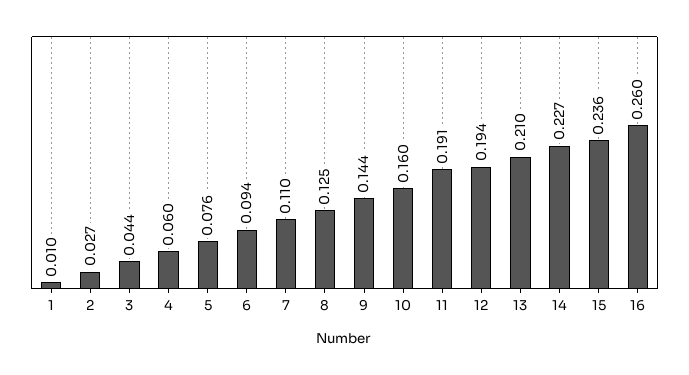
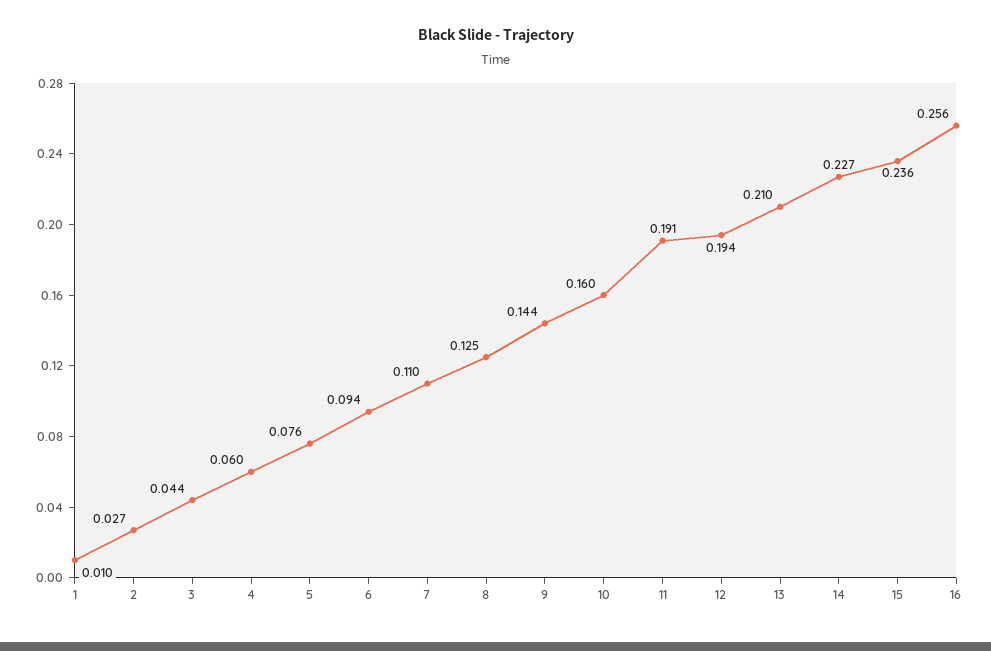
  {
    "1": 0.01,
    "2": 0.027,
    "3": 0.044,
    "4": 0.06,
    "5": 0.076,
    "6": 0.094,
    "7": 0.11,
    "8": 0.125,
    "9": 0.144,
    "10": 0.16,
    "11": 0.191,
    "12": 0.194,
    "13": 0.21,
    "14": 0.227,
    "15": 0.236,
-   "16": 0.26
+   "16": 0.256
  }

